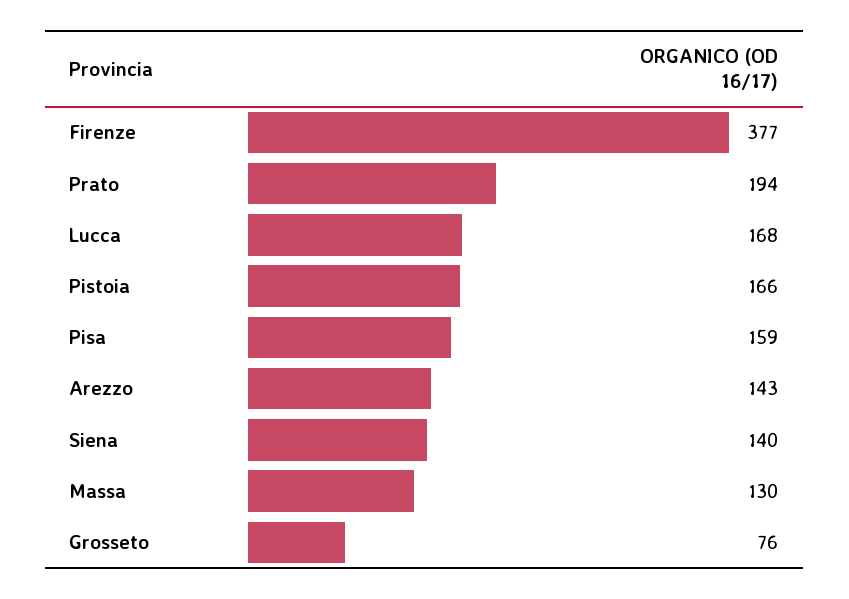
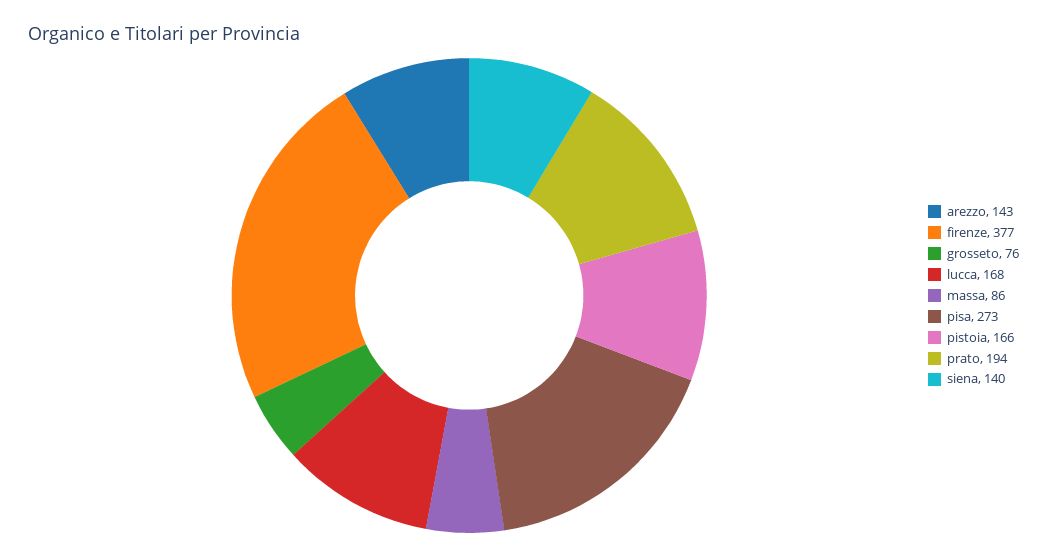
  {
    "Firenze": 377,
    "Prato": 194,
    "Lucca": 168,
    "Pistoia": 166,
-   "Pisa": 159,
+   "Pisa": 273,
    "Arezzo": 143,
    "Siena": 140,
-   "Massa": 130,
+   "Massa": 86,
    "Grosseto": 76
  }

